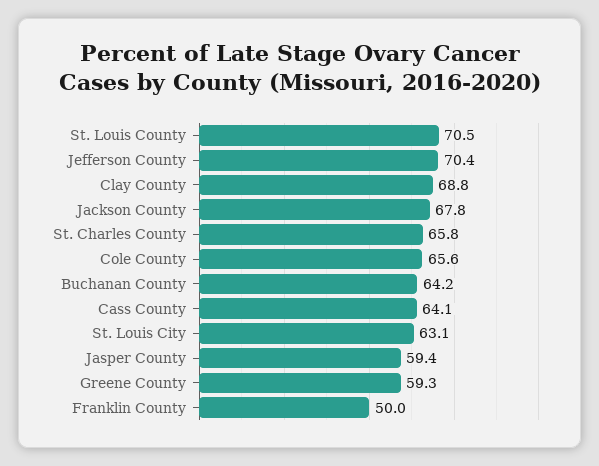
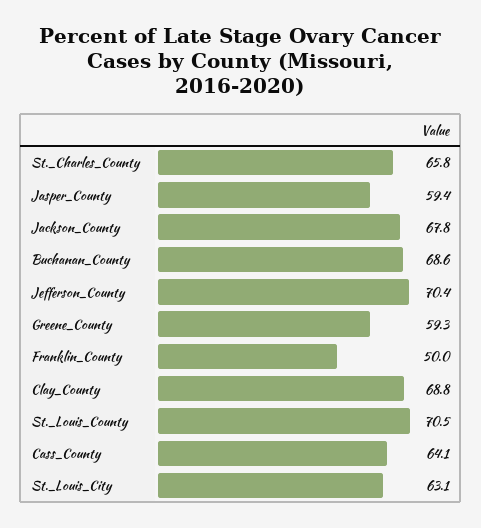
  {
    "St. Louis County": 70.5,
    "Jefferson County": 70.4,
    "Clay County": 68.8,
    "Jackson County": 67.8,
    "St. Charles County": 65.8,
-   "Cole County": 65.6,
-   "Buchanan County": 64.2,
+   "Buchanan County": 68.6,
    "Cass County": 64.1,
    "St. Louis City": 63.1,
    "Jasper County": 59.4,
    "Greene County": 59.3,
    "Franklin County": 50
  }

